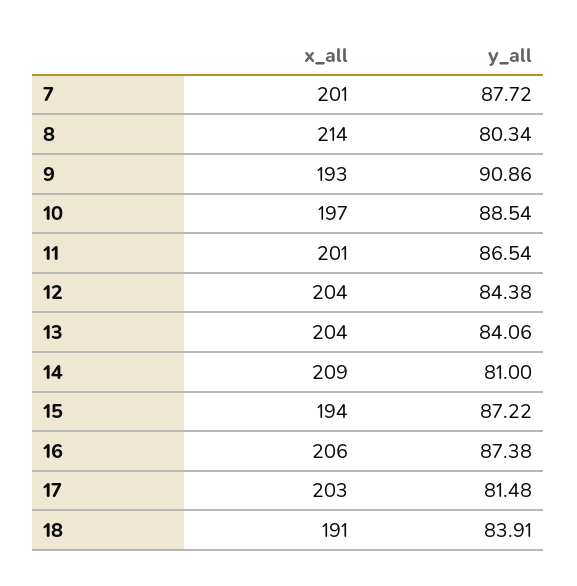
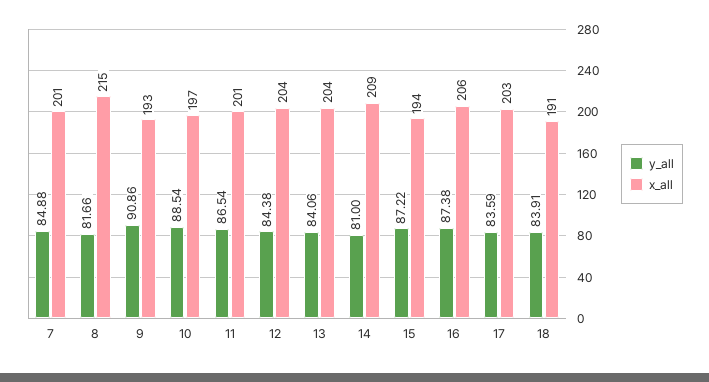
  {
    "x_all": {
      "7": 201,
-     "8": 214,
+     "8": 215,
      "9": 193,
      "10": 197,
      "11": 201,
      "12": 204,
      "13": 204,
      "14": 209,
      "15": 194,
      "16": 206,
      "17": 203,
      "18": 191
    },
    "y_all": {
-     "7": 87.72,
+     "7": 84.88,
-     "8": 80.34,
+     "8": 81.66,
      "9": 90.86,
      "10": 88.54,
      "11": 86.54,
      "12": 84.38,
      "13": 84.06,
      "14": 81,
      "15": 87.22,
      "16": 87.38,
-     "17": 81.48,
+     "17": 83.59,
      "18": 83.91
    }
  }

